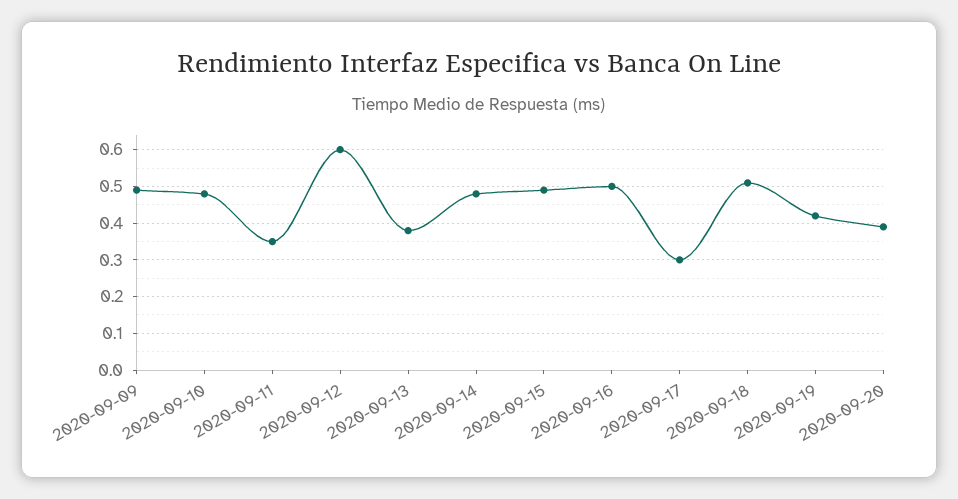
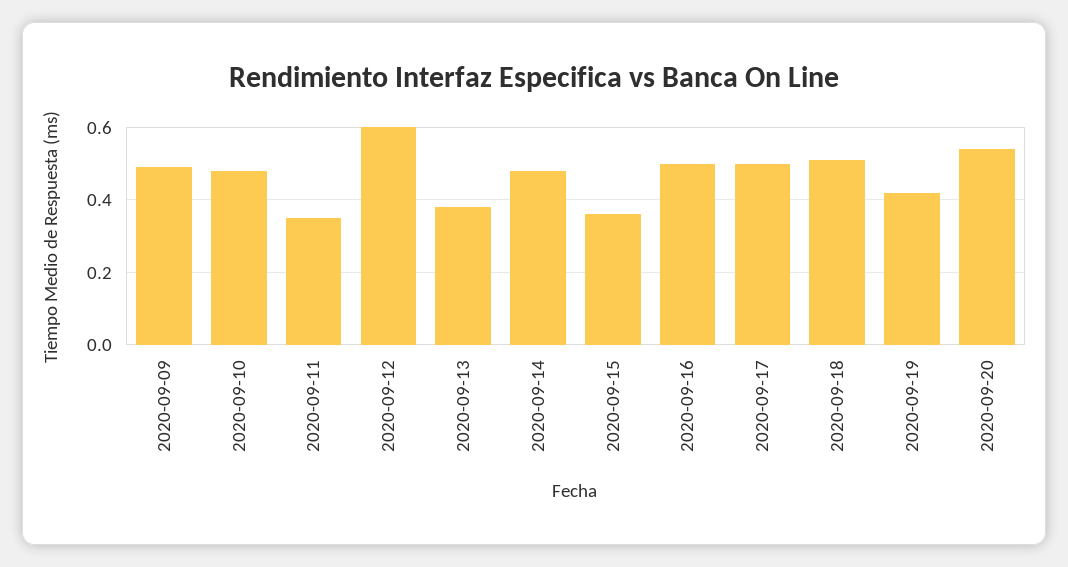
  {
    "2020-09-09": 0.5,
    "2020-09-10": 0.5,
    "2020-09-11": 0.35,
    "2020-09-12": 0.6,
    "2020-09-13": 0.4,
    "2020-09-14": 0.5,
-   "2020-09-15": 0.5,
+   "2020-09-15": 0.35,
    "2020-09-16": 0.5,
-   "2020-09-17": 0.3,
+   "2020-09-17": 0.5,
    "2020-09-18": 0.5,
    "2020-09-19": 0.4,
-   "2020-09-20": 0.4
+   "2020-09-20": 0.55
  }

